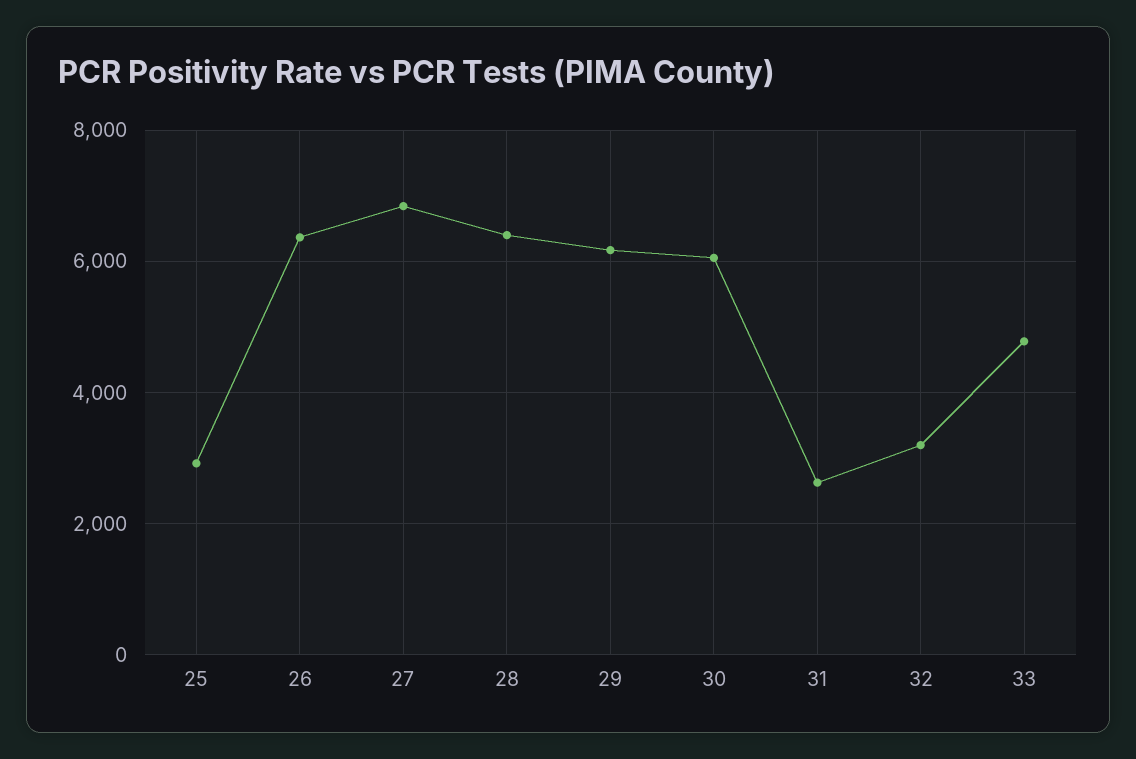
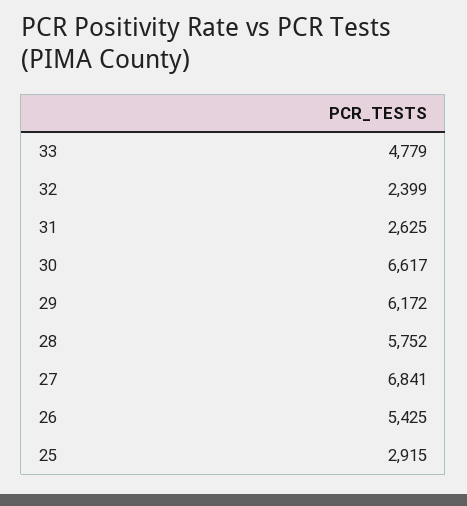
  {
    "25": 2915,
-   "26": 6400,
+   "26": 5425,
    "27": 6841,
-   "28": 6400,
+   "28": 5752,
    "29": 6172,
-   "30": 6000,
+   "30": 6617,
    "31": 2625,
-   "32": 3200,
+   "32": 2399,
    "33": 4779
  }

